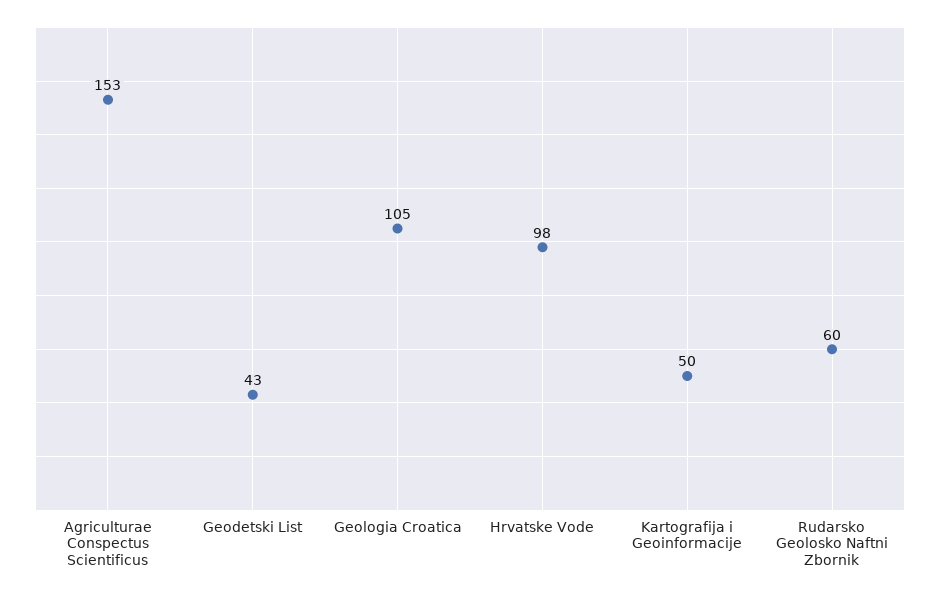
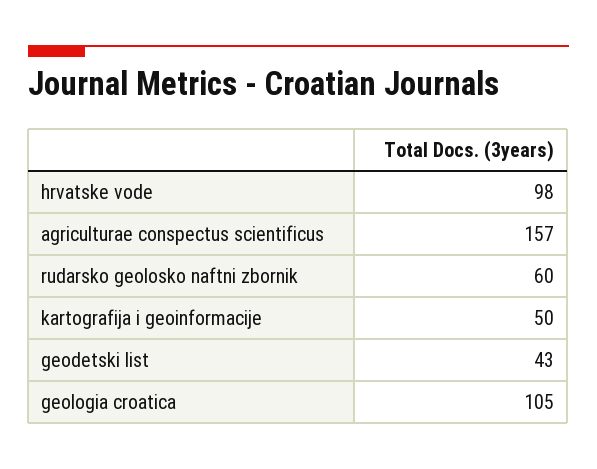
  {
-   "Agriculturae Conspectus Scientificus": 153,
+   "Agriculturae Conspectus Scientificus": 157,
    "Geodetski List": 43,
    "Geologia Croatica": 105,
    "Hrvatske Vode": 98,
    "Kartografija i Geoinformacije": 50,
    "Rudarsko Geolosko Naftni Zbornik": 60
  }

